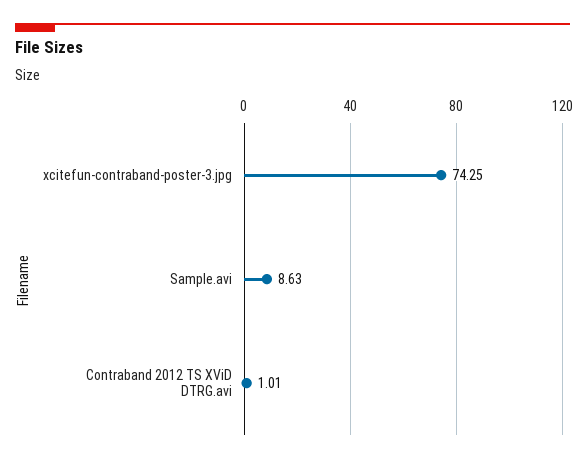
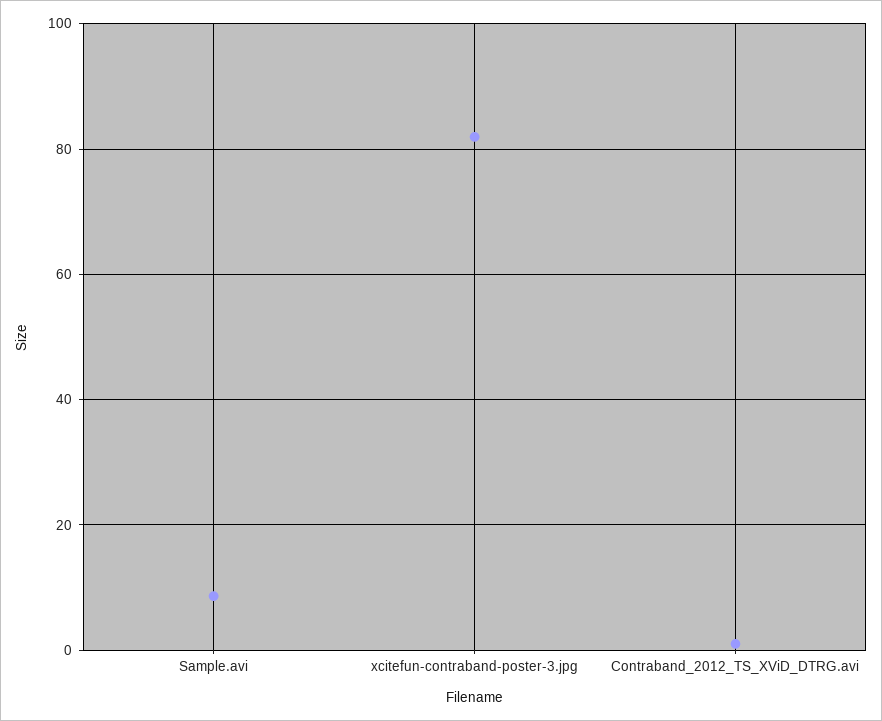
  {
-   "xcitefun-contraband-poster-3.jpg": 74.25,
+   "xcitefun-contraband-poster-3.jpg": 82,
    "Sample.avi": 8.63,
    "Contraband 2012 TS XViD DTRG.avi": 1.01
  }

